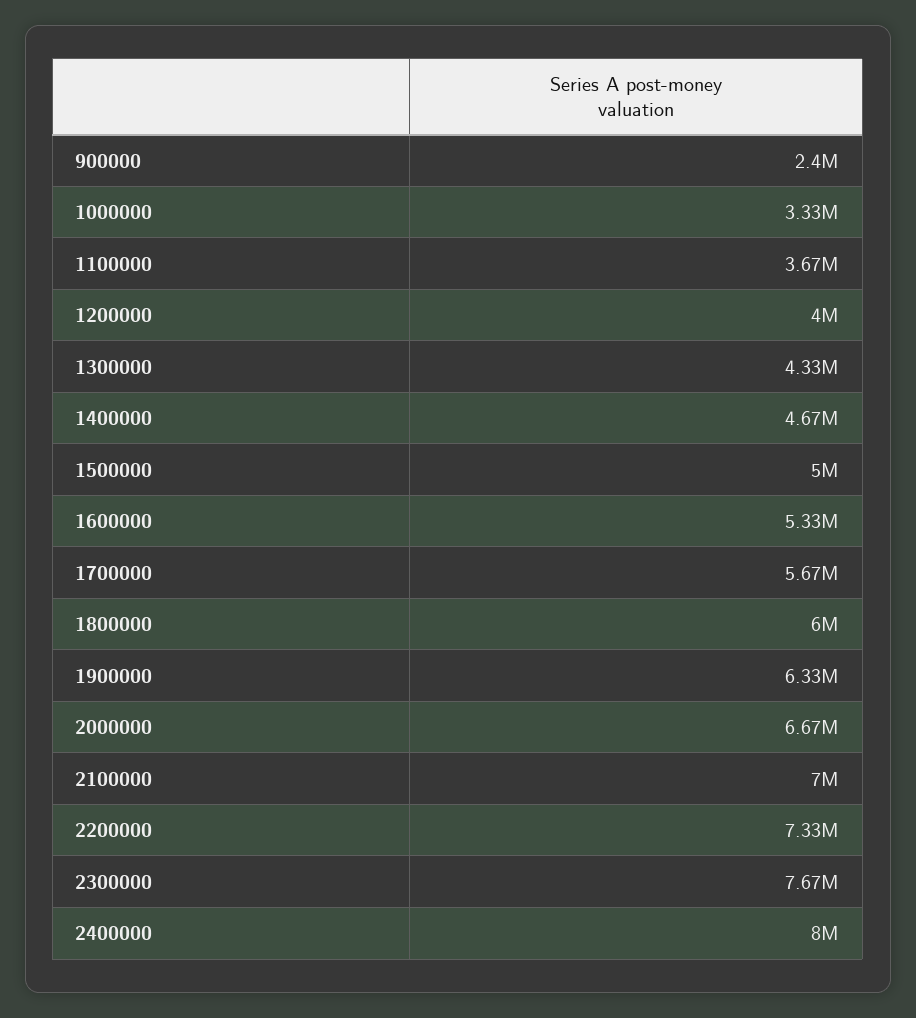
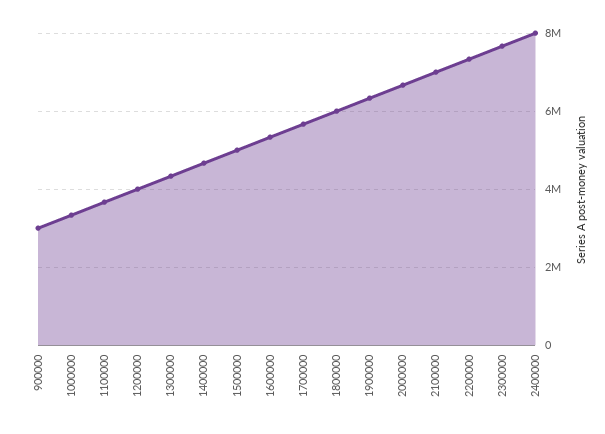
  {
-   "900000": 2400000,
+   "900000": 3000000,
    "1000000": 3330000,
    "1100000": 3670000,
    "1200000": 4000000,
    "1300000": 4330000,
    "1400000": 4670000,
    "1500000": 5000000,
    "1600000": 5330000,
    "1700000": 5670000,
    "1800000": 6000000,
    "1900000": 6330000,
    "2000000": 6670000,
    "2100000": 7000000,
    "2200000": 7330000,
    "2300000": 7670000,
    "2400000": 8000000
  }

